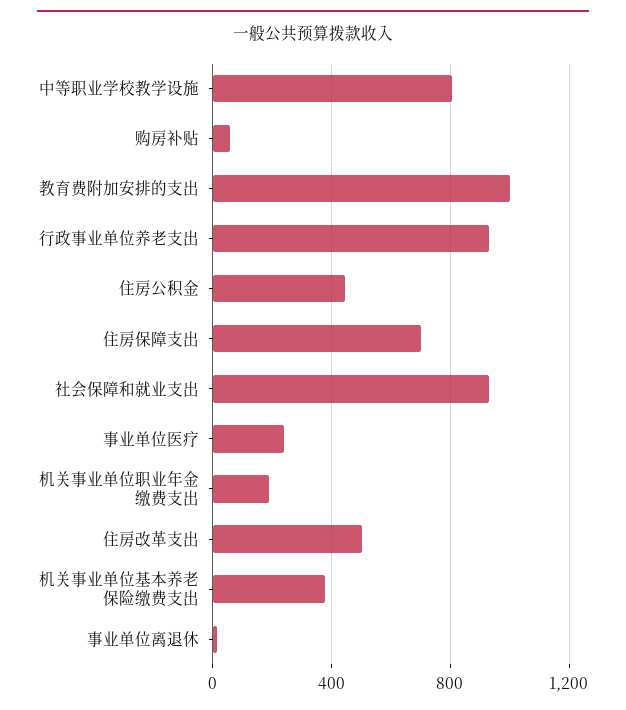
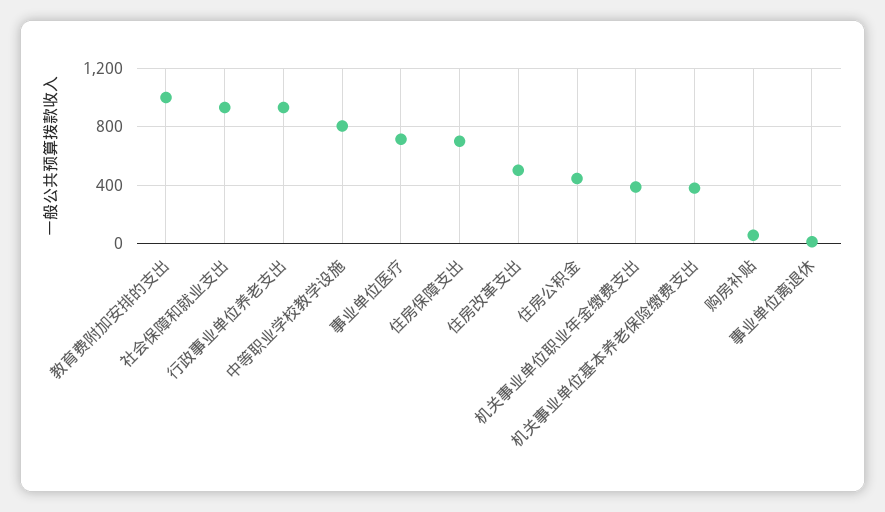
  {
    "中等职业学校教学设施": 800,
    "购房补贴": 50,
    "教育费附加安排的支出": 1000,
    "行政事业单位养老支出": 950,
    "住房公积金": 450,
    "住房保障支出": 700,
    "社会保障和就业支出": 950,
-   "事业单位医疗": 250,
+   "事业单位医疗": 700,
-   "机关事业单位职业年金缴费支出": 200,
+   "机关事业单位职业年金缴费支出": 400,
    "住房改革支出": 500,
    "机关事业单位基本养老保险缴费支出": 400,
    "事业单位离退休": 0
  }

